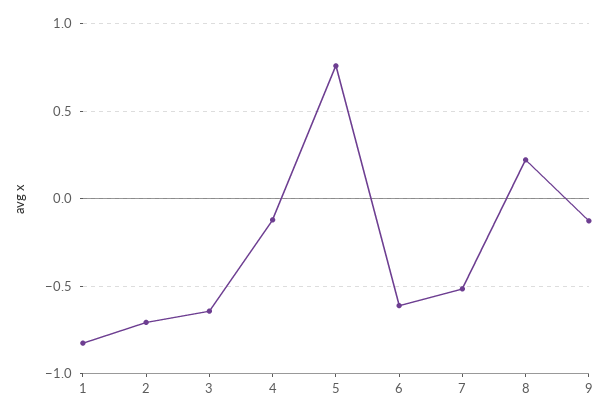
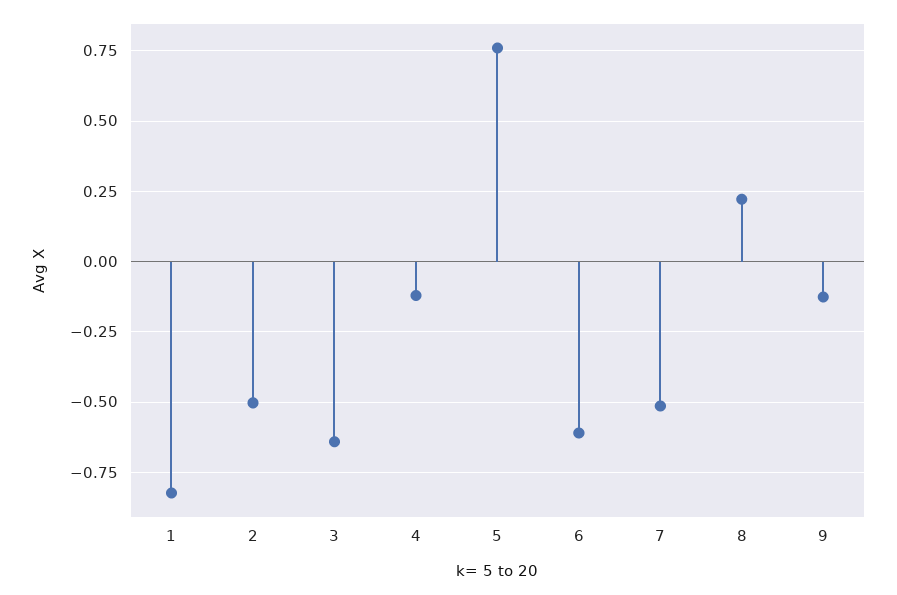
  {
    "1": -0.825,
-   "2": -0.7,
+   "2": -0.5,
    "3": -0.65,
    "4": -0.125,
    "5": 0.75,
    "6": -0.6,
    "7": -0.525,
    "8": 0.225,
    "9": -0.125
  }

